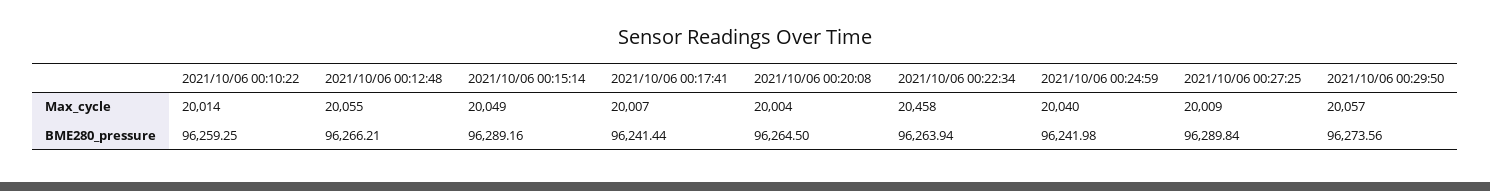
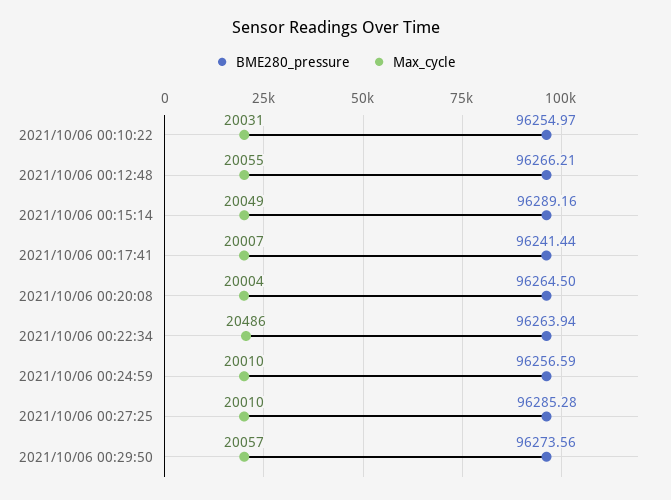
  {
    "Max_cycle": {
-     "2021/10/06 00:10:22": 20014,
+     "2021/10/06 00:10:22": 20031,
      "2021/10/06 00:12:48": 20055,
      "2021/10/06 00:15:14": 20049,
      "2021/10/06 00:17:41": 20007,
      "2021/10/06 00:20:08": 20004,
-     "2021/10/06 00:22:34": 20458,
+     "2021/10/06 00:22:34": 20486,
-     "2021/10/06 00:24:59": 20040,
+     "2021/10/06 00:24:59": 20010,
-     "2021/10/06 00:27:25": 20009,
+     "2021/10/06 00:27:25": 20010,
      "2021/10/06 00:29:50": 20057
    },
    "BME280_pressure": {
-     "2021/10/06 00:10:22": 96259.25,
+     "2021/10/06 00:10:22": 96254.97,
      "2021/10/06 00:12:48": 96266.21,
      "2021/10/06 00:15:14": 96289.16,
      "2021/10/06 00:17:41": 96241.44,
      "2021/10/06 00:20:08": 96264.5,
      "2021/10/06 00:22:34": 96263.94,
-     "2021/10/06 00:24:59": 96241.98,
+     "2021/10/06 00:24:59": 96256.59,
-     "2021/10/06 00:27:25": 96289.84,
+     "2021/10/06 00:27:25": 96285.28,
      "2021/10/06 00:29:50": 96273.56
    }
  }

